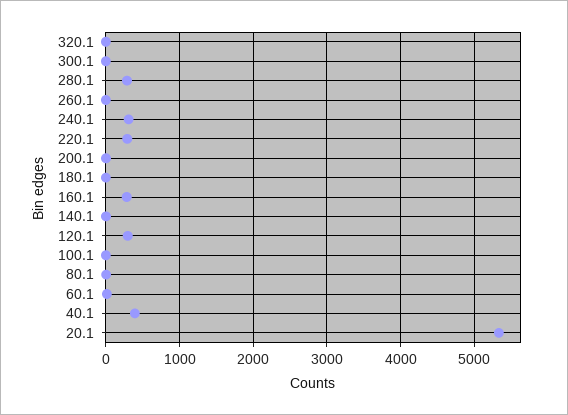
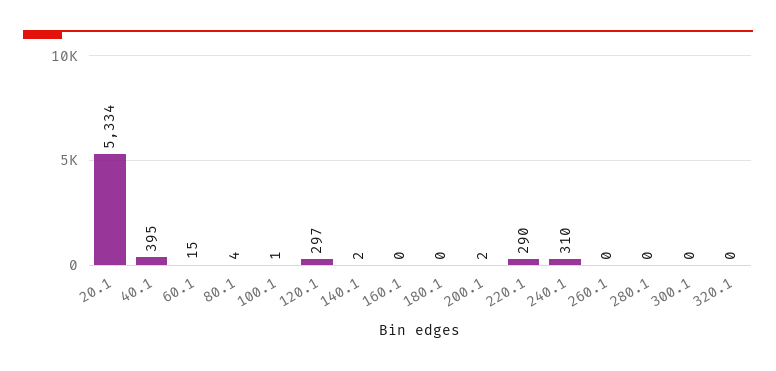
  {
    "320.1": 0,
    "300.1": 0,
-   "280.1": 300,
+   "280.1": 0,
    "260.1": 0,
    "240.1": 310,
    "220.1": 290,
    "200.1": 2,
    "180.1": 0,
-   "160.1": 300,
+   "160.1": 0,
    "140.1": 2,
    "120.1": 297,
    "100.1": 1,
    "80.1": 4,
    "60.1": 15,
    "40.1": 395,
    "20.1": 5334
  }

